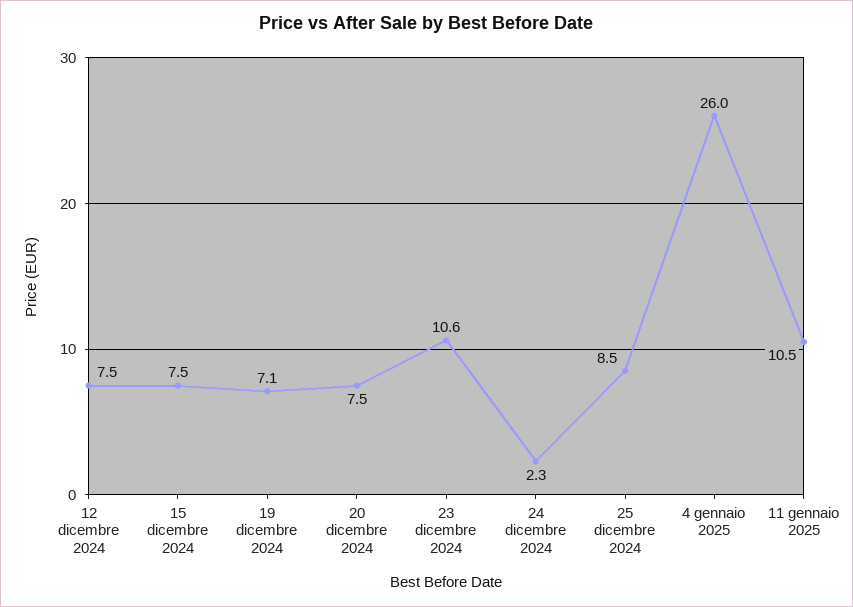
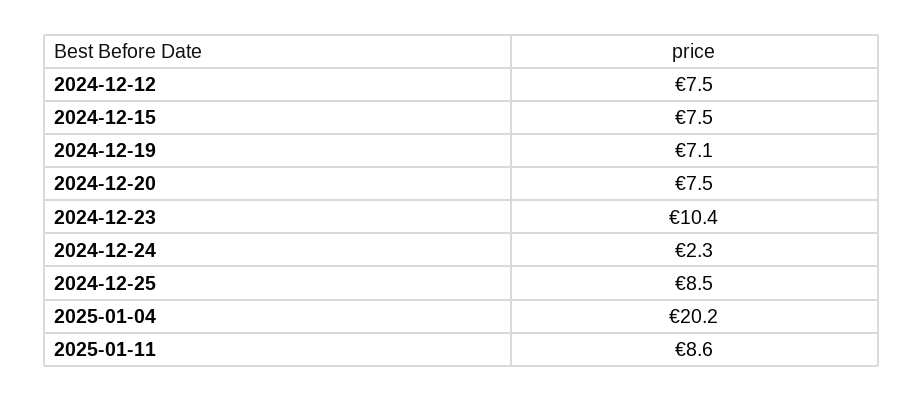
  {
    "12 dicembre 2024": 7.5,
    "15 dicembre 2024": 7.5,
    "19 dicembre 2024": 7.1,
    "20 dicembre 2024": 7.5,
-   "23 dicembre 2024": 10.6,
+   "23 dicembre 2024": 10.4,
    "24 dicembre 2024": 2.3,
    "25 dicembre 2024": 8.5,
-   "4 gennaio 2025": 26,
+   "4 gennaio 2025": 20.2,
-   "11 gennaio 2025": 10.5
+   "11 gennaio 2025": 8.6
  }

